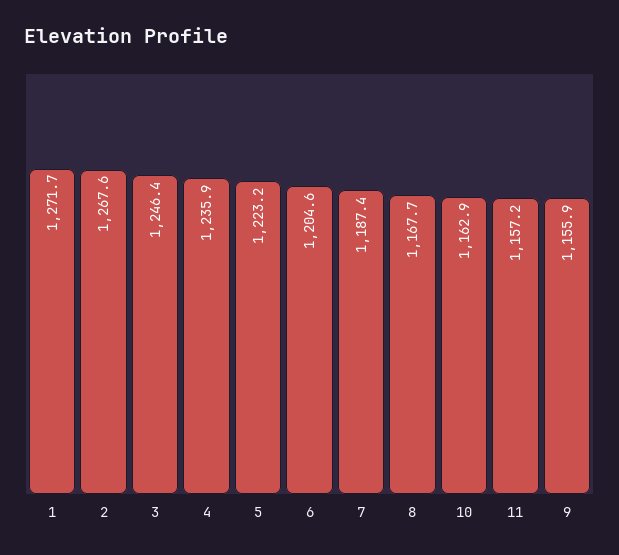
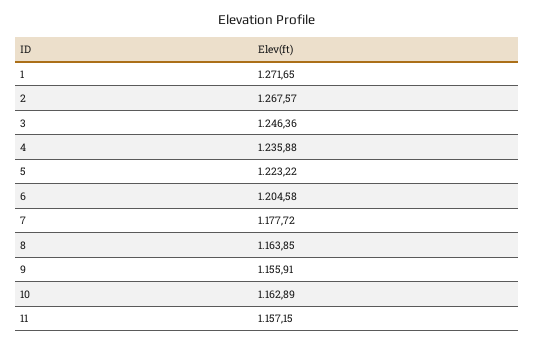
  {
    "1": 1271.65,
    "2": 1267.57,
    "3": 1246.36,
    "4": 1235.88,
    "5": 1223.22,
    "6": 1204.58,
-   "7": 1187.4,
+   "7": 1177.72,
-   "8": 1167.7,
+   "8": 1163.85,
    "10": 1162.89,
    "11": 1157.15,
    "9": 1155.91
  }

